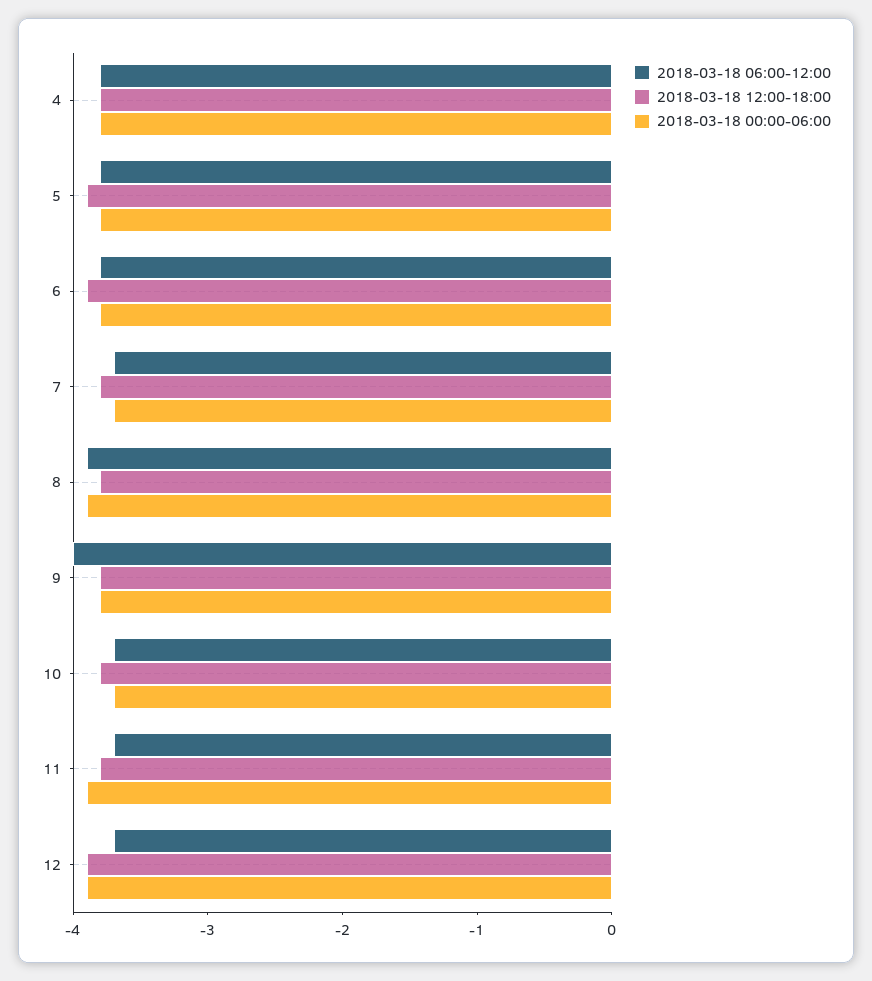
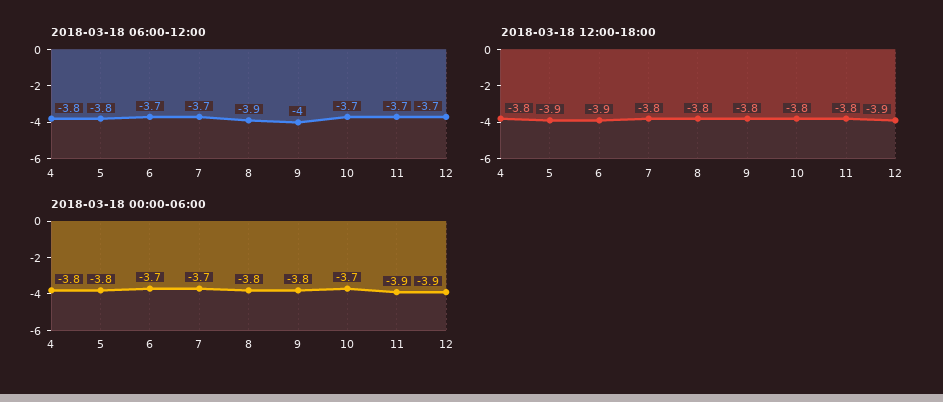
  {
    "2018-03-18 06:00-12:00": {
      "4": -3.8,
      "5": -3.8,
-     "6": -3.8,
+     "6": -3.7,
      "7": -3.7,
      "8": -3.9,
      "9": -4,
      "10": -3.7,
      "11": -3.7,
      "12": -3.7
    },
    "2018-03-18 12:00-18:00": {
      "4": -3.8,
      "5": -3.9,
      "6": -3.9,
      "7": -3.8,
      "8": -3.8,
      "9": -3.8,
      "10": -3.8,
      "11": -3.8,
      "12": -3.9
    },
    "2018-03-18 00:00-06:00": {
      "4": -3.8,
      "5": -3.8,
-     "6": -3.8,
+     "6": -3.7,
      "7": -3.7,
-     "8": -3.9,
+     "8": -3.8,
      "9": -3.8,
      "10": -3.7,
      "11": -3.9,
      "12": -3.9
    }
  }

